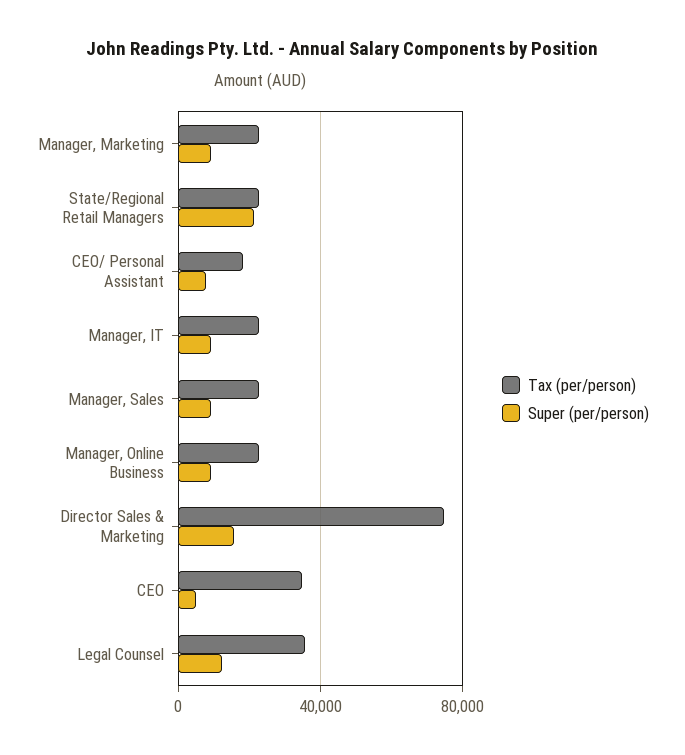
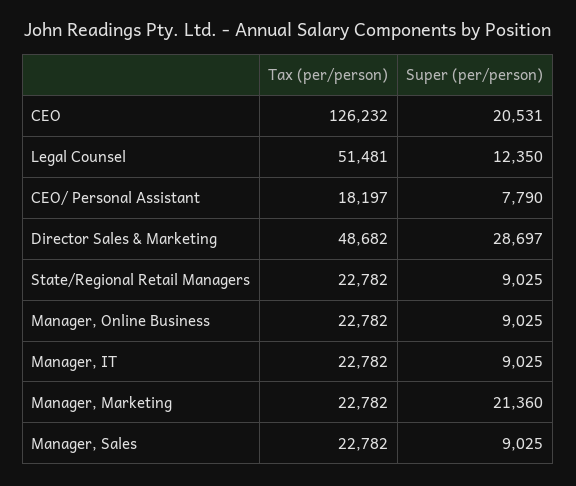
  {
    "Tax (per/person)": {
      "Manager, Marketing": 22782,
      "State/Regional Retail Managers": 22782,
      "CEO/ Personal Assistant": 18197,
      "Manager, IT": 22782,
      "Manager, Sales": 22782,
      "Manager, Online Business": 22782,
-     "Director Sales & Marketing": 75000,
+     "Director Sales & Marketing": 48682,
-     "CEO": 35000,
+     "CEO": 126232,
-     "Legal Counsel": 35000
+     "Legal Counsel": 51481
    },
    "Super (per/person)": {
-     "Manager, Marketing": 10000,
+     "Manager, Marketing": 21360,
-     "State/Regional Retail Managers": 20000,
+     "State/Regional Retail Managers": 9025,
      "CEO/ Personal Assistant": 7790,
      "Manager, IT": 9025,
      "Manager, Sales": 9025,
      "Manager, Online Business": 9025,
-     "Director Sales & Marketing": 15000,
+     "Director Sales & Marketing": 28697,
-     "CEO": 5000,
+     "CEO": 20531,
      "Legal Counsel": 12350
    }
  }

